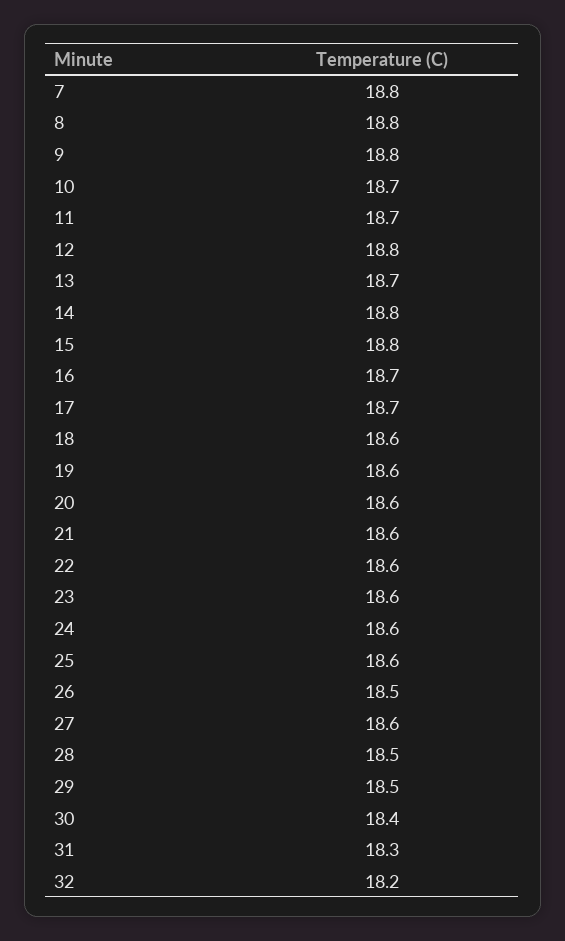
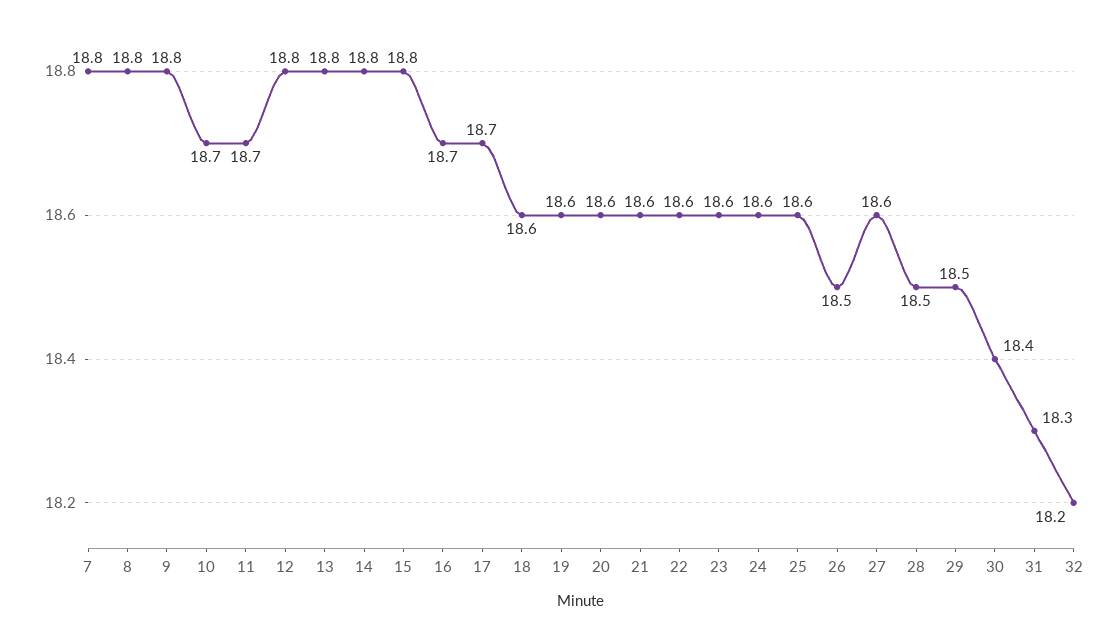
  {
    "7": 18.8,
    "8": 18.8,
    "9": 18.8,
    "10": 18.7,
    "11": 18.7,
    "12": 18.8,
-   "13": 18.7,
+   "13": 18.8,
    "14": 18.8,
    "15": 18.8,
    "16": 18.7,
    "17": 18.7,
    "18": 18.6,
    "19": 18.6,
    "20": 18.6,
    "21": 18.6,
    "22": 18.6,
    "23": 18.6,
    "24": 18.6,
    "25": 18.6,
    "26": 18.5,
    "27": 18.6,
    "28": 18.5,
    "29": 18.5,
    "30": 18.4,
    "31": 18.3,
    "32": 18.2
  }

